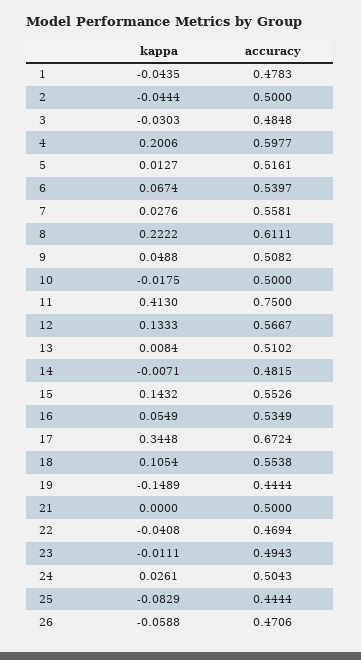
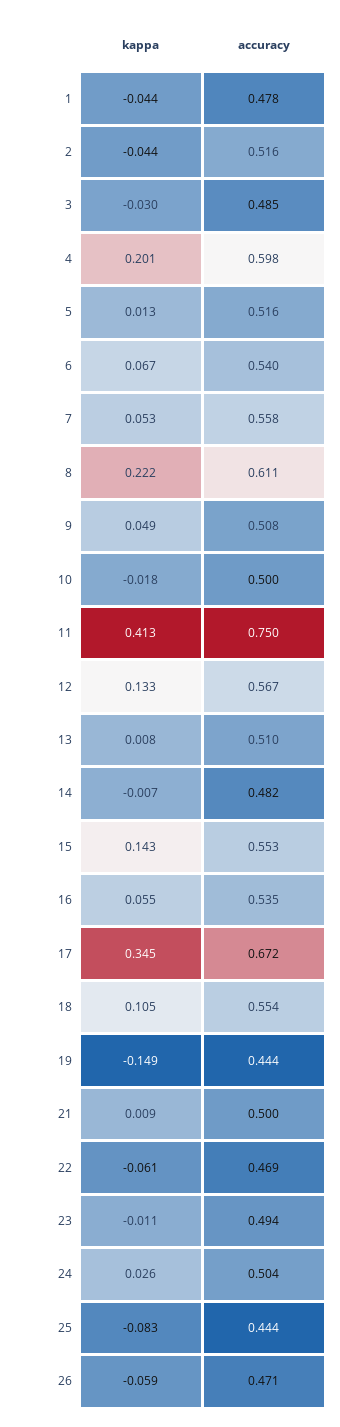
  {
    "kappa": {
      "1": -0.0435,
      "2": -0.0444,
      "3": -0.0303,
      "4": 0.2006,
      "5": 0.0127,
      "6": 0.0674,
-     "7": 0.0276,
+     "7": 0.053,
      "8": 0.2222,
      "9": 0.0488,
      "10": -0.0175,
      "11": 0.413,
      "12": 0.1333,
      "13": 0.0084,
      "14": -0.0071,
      "15": 0.1432,
      "16": 0.0549,
      "17": 0.3448,
      "18": 0.1054,
      "19": -0.1489,
-     "21": 0,
+     "21": 0.009,
-     "22": -0.0408,
+     "22": -0.061,
      "23": -0.0111,
      "24": 0.0261,
      "25": -0.0829,
      "26": -0.0588
    },
    "accuracy": {
      "1": 0.4783,
-     "2": 0.5,
+     "2": 0.516,
      "3": 0.4848,
      "4": 0.5977,
      "5": 0.5161,
      "6": 0.5397,
      "7": 0.5581,
      "8": 0.6111,
      "9": 0.5082,
      "10": 0.5,
      "11": 0.75,
      "12": 0.5667,
      "13": 0.5102,
      "14": 0.4815,
      "15": 0.5526,
      "16": 0.5349,
      "17": 0.6724,
      "18": 0.5538,
      "19": 0.4444,
      "21": 0.5,
      "22": 0.4694,
      "23": 0.4943,
      "24": 0.5043,
      "25": 0.4444,
      "26": 0.4706
    }
  }

